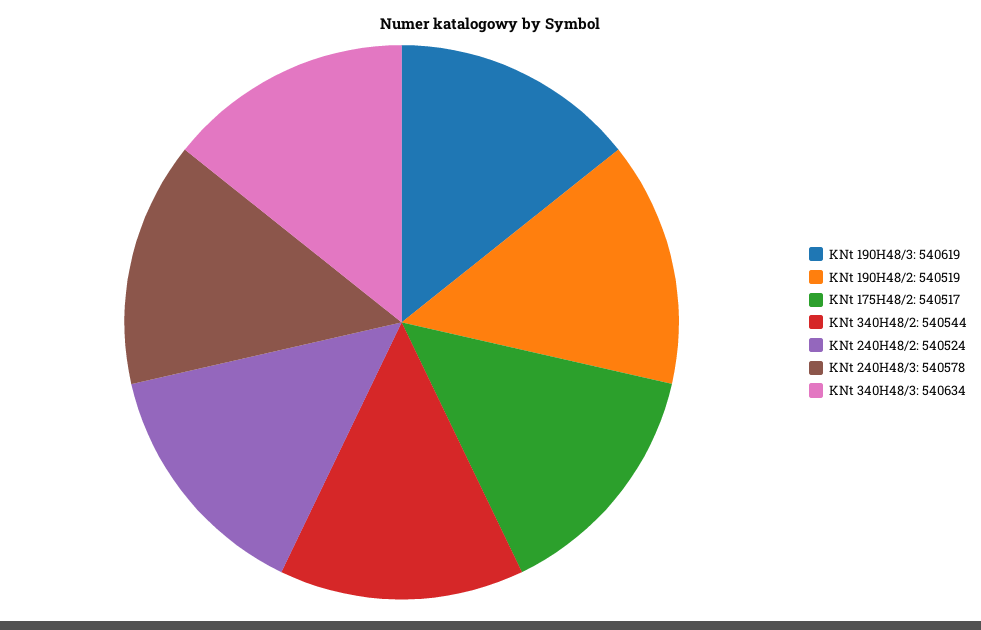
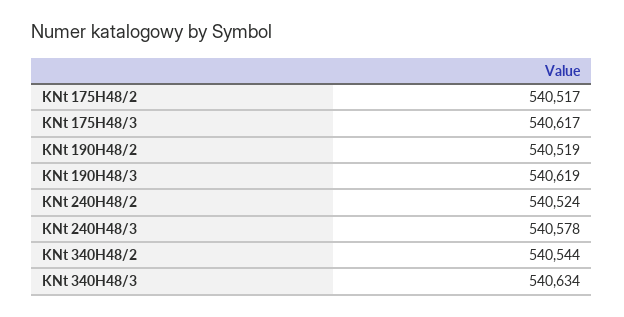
  {
    "KNt 190H48/3": 540619,
    "KNt 190H48/2": 540519,
    "KNt 175H48/2": 540517,
    "KNt 340H48/2": 540544,
    "KNt 240H48/2": 540524,
    "KNt 240H48/3": 540578,
-   "KNt 340H48/3": 540634
+   "KNt 340H48/3": 540634,
+   "KNt 175H48/3": 540617
  }

